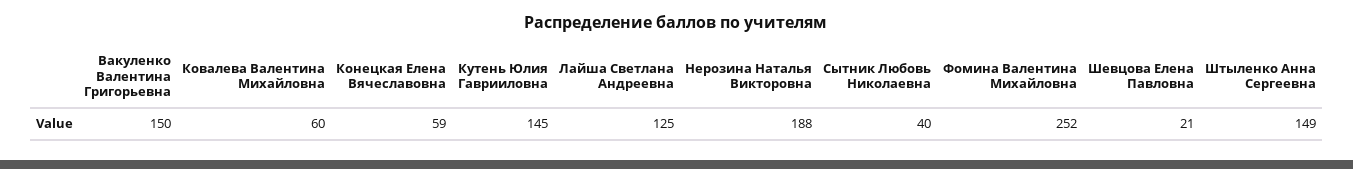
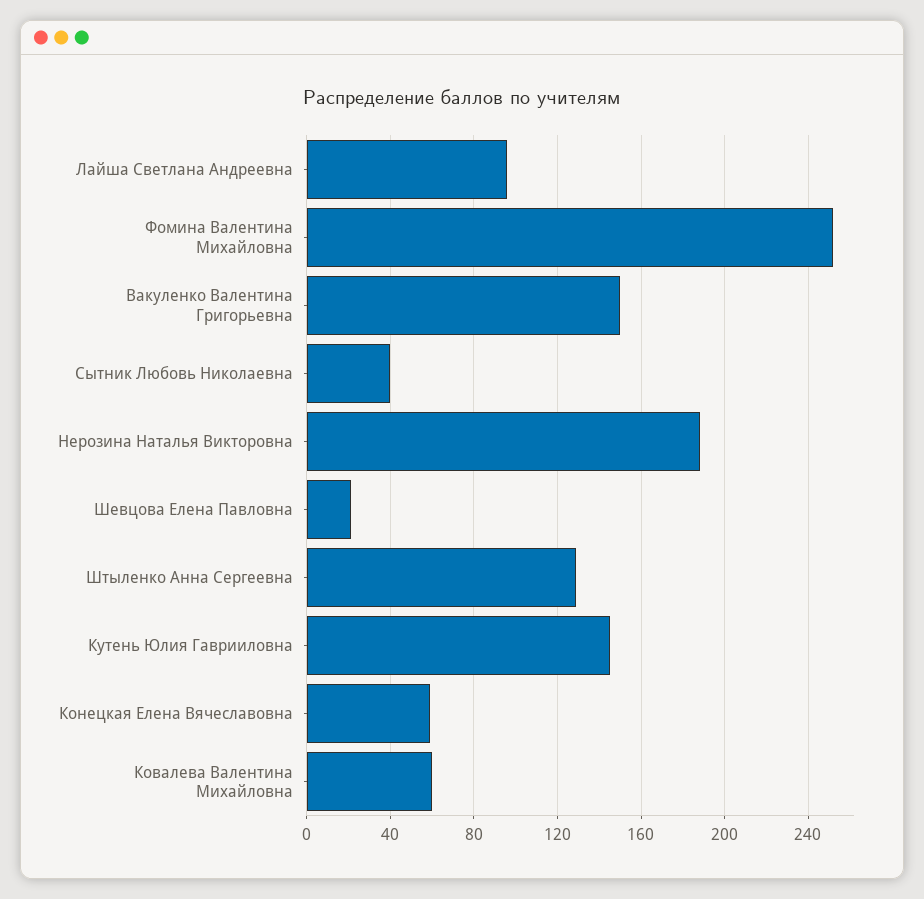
  {
    "Вакуленко Валентина Григорьевна": 150,
    "Ковалева Валентина Михайловна": 60,
    "Конецкая Елена Вячеславовна": 59,
    "Кутень Юлия Гаврииловна": 145,
-   "Лайша Светлана Андреевна": 125,
+   "Лайша Светлана Андреевна": 95,
    "Нерозина Наталья Викторовна": 188,
    "Сытник Любовь Николаевна": 40,
    "Фомина Валентина Михайловна": 252,
    "Шевцова Елена Павловна": 21,
-   "Штыленко Анна Сергеевна": 149
+   "Штыленко Анна Сергеевна": 130
  }

